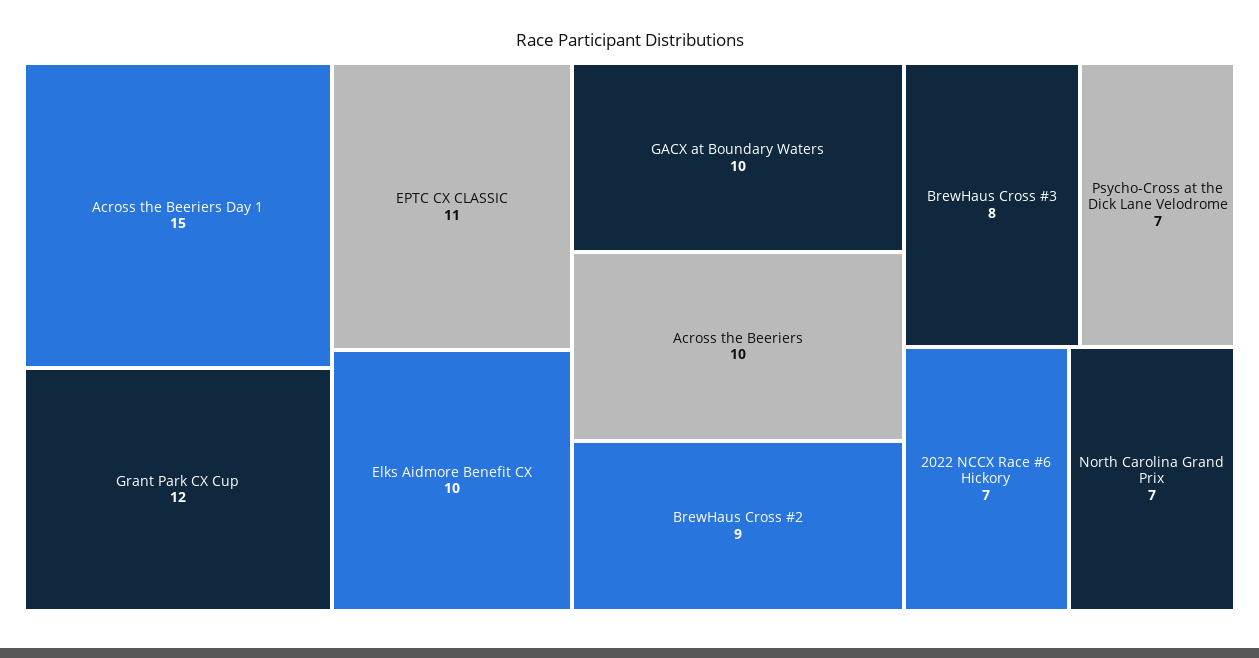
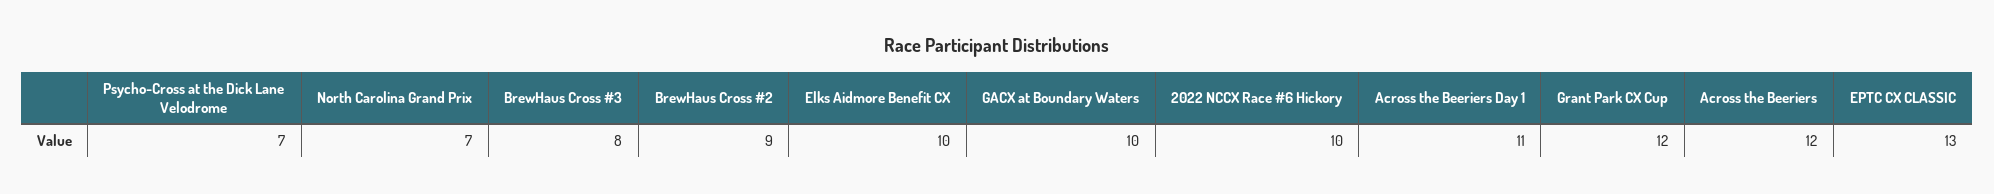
  {
-   "Across the Beeriers Day 1": 15,
+   "Across the Beeriers Day 1": 11,
    "Grant Park CX Cup": 12,
-   "EPTC CX CLASSIC": 11,
+   "EPTC CX CLASSIC": 13,
    "Elks Aidmore Benefit CX": 10,
    "GACX at Boundary Waters": 10,
-   "Across the Beeriers": 10,
+   "Across the Beeriers": 12,
    "BrewHaus Cross #2": 9,
    "BrewHaus Cross #3": 8,
    "Psycho-Cross at the Dick Lane Velodrome": 7,
-   "2022 NCCX Race #6 Hickory": 7,
+   "2022 NCCX Race #6 Hickory": 10,
    "North Carolina Grand Prix": 7
  }

